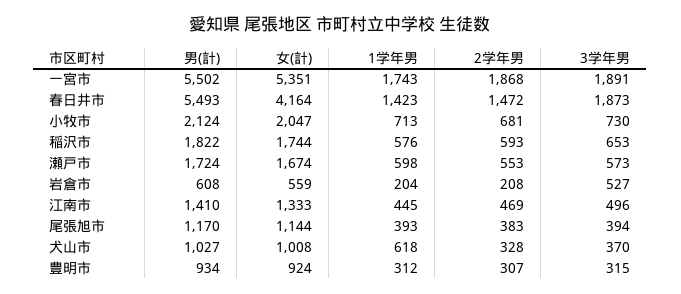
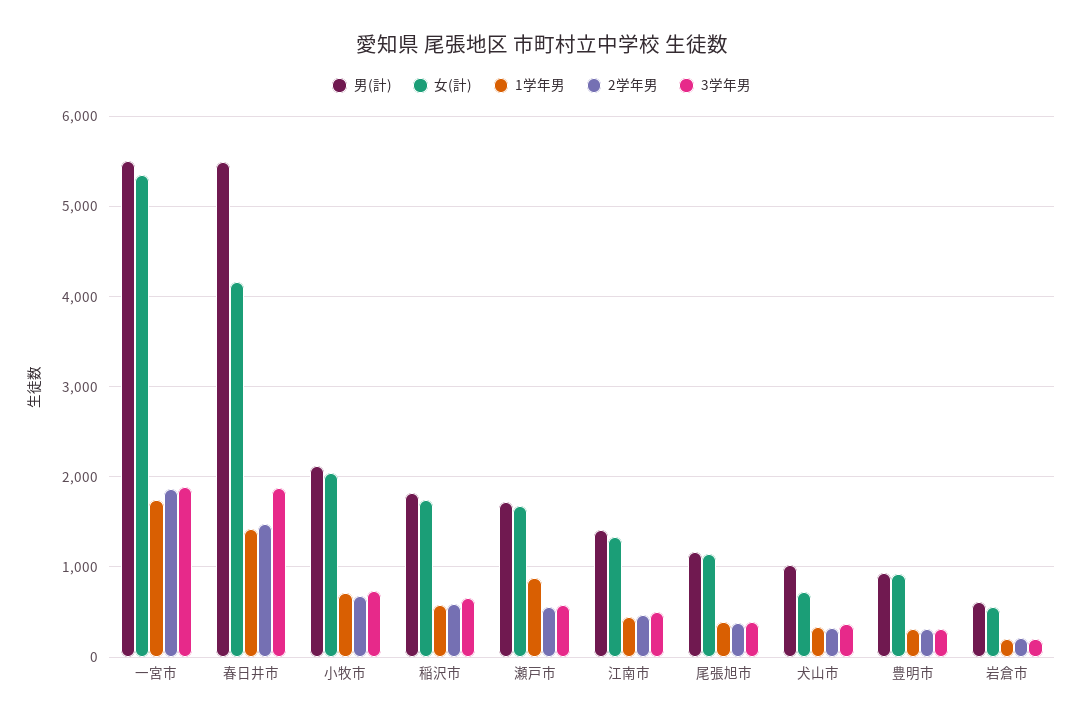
  {
    "男(計)": {
      "一宮市": 5502,
      "春日井市": 5493,
      "小牧市": 2124,
      "稲沢市": 1822,
      "瀬戸市": 1724,
      "岩倉市": 608,
      "江南市": 1410,
      "尾張旭市": 1170,
      "犬山市": 1027,
      "豊明市": 934
    },
    "女(計)": {
      "一宮市": 5351,
      "春日井市": 4164,
      "小牧市": 2047,
      "稲沢市": 1744,
      "瀬戸市": 1674,
      "岩倉市": 559,
      "江南市": 1333,
      "尾張旭市": 1144,
-     "犬山市": 1008,
+     "犬山市": 700,
      "豊明市": 924
    },
    "1学年男": {
      "一宮市": 1743,
      "春日井市": 1423,
      "小牧市": 713,
      "稲沢市": 576,
-     "瀬戸市": 598,
+     "瀬戸市": 900,
      "岩倉市": 204,
      "江南市": 445,
      "尾張旭市": 393,
-     "犬山市": 618,
+     "犬山市": 300,
      "豊明市": 312
    },
    "2学年男": {
      "一宮市": 1868,
      "春日井市": 1472,
      "小牧市": 681,
      "稲沢市": 593,
      "瀬戸市": 553,
      "岩倉市": 208,
      "江南市": 469,
      "尾張旭市": 383,
      "犬山市": 328,
      "豊明市": 307
    },
    "3学年男": {
      "一宮市": 1891,
      "春日井市": 1873,
      "小牧市": 730,
      "稲沢市": 653,
      "瀬戸市": 573,
-     "岩倉市": 527,
+     "岩倉市": 200,
      "江南市": 496,
      "尾張旭市": 394,
      "犬山市": 370,
      "豊明市": 315
    }
  }

